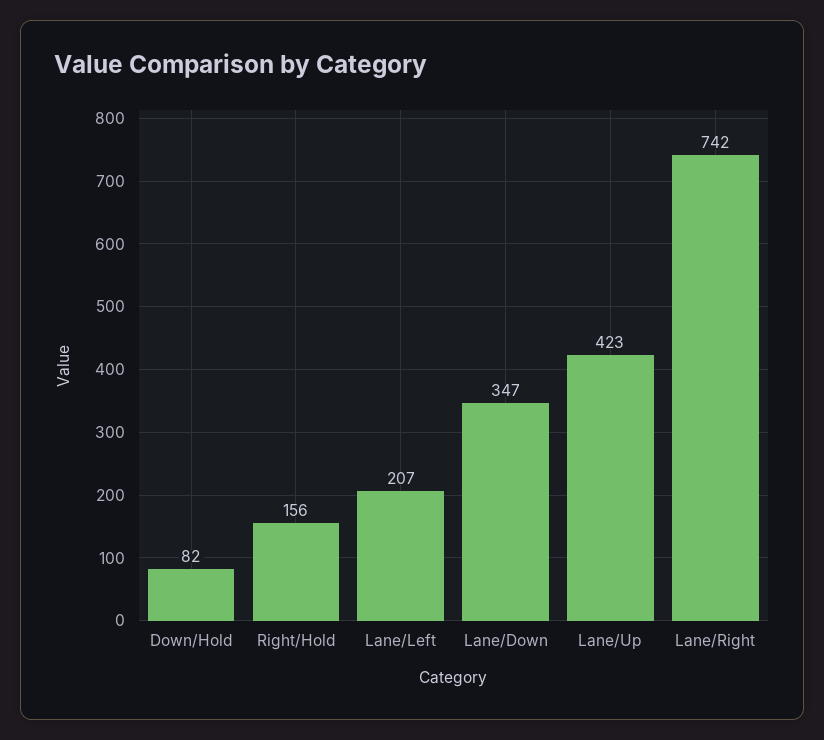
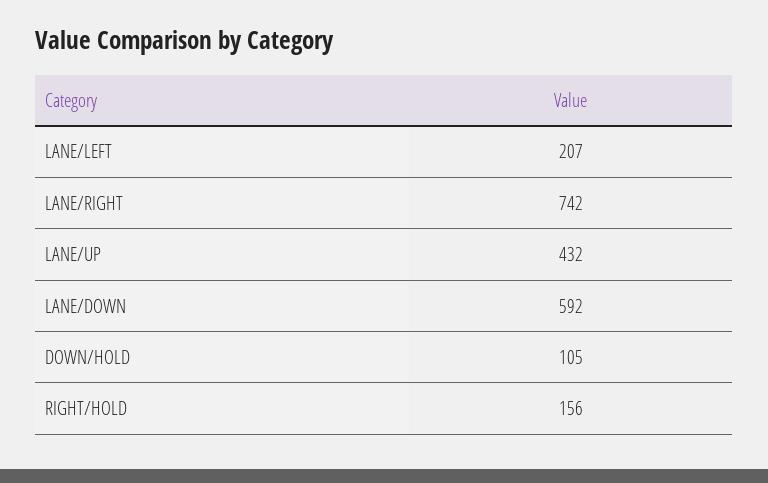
  {
-   "Down/Hold": 82,
+   "Down/Hold": 105,
    "Right/Hold": 156,
    "Lane/Left": 207,
-   "Lane/Down": 347,
+   "Lane/Down": 592,
-   "Lane/Up": 423,
+   "Lane/Up": 432,
    "Lane/Right": 742
  }

